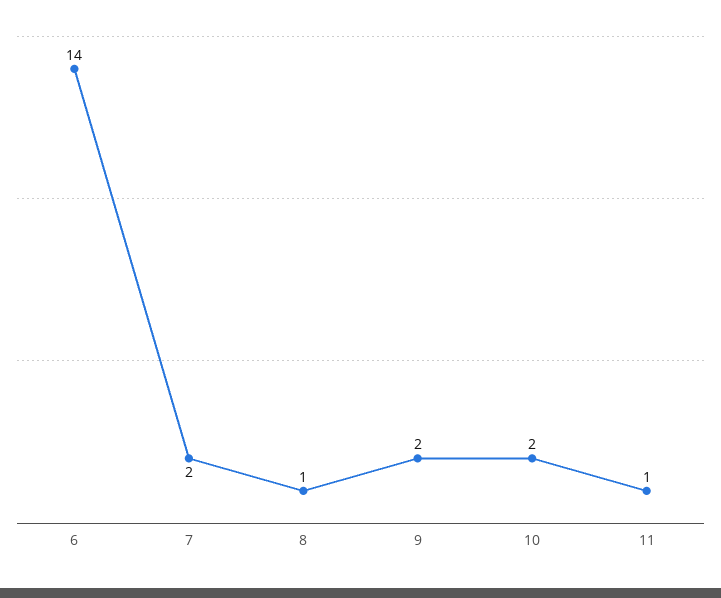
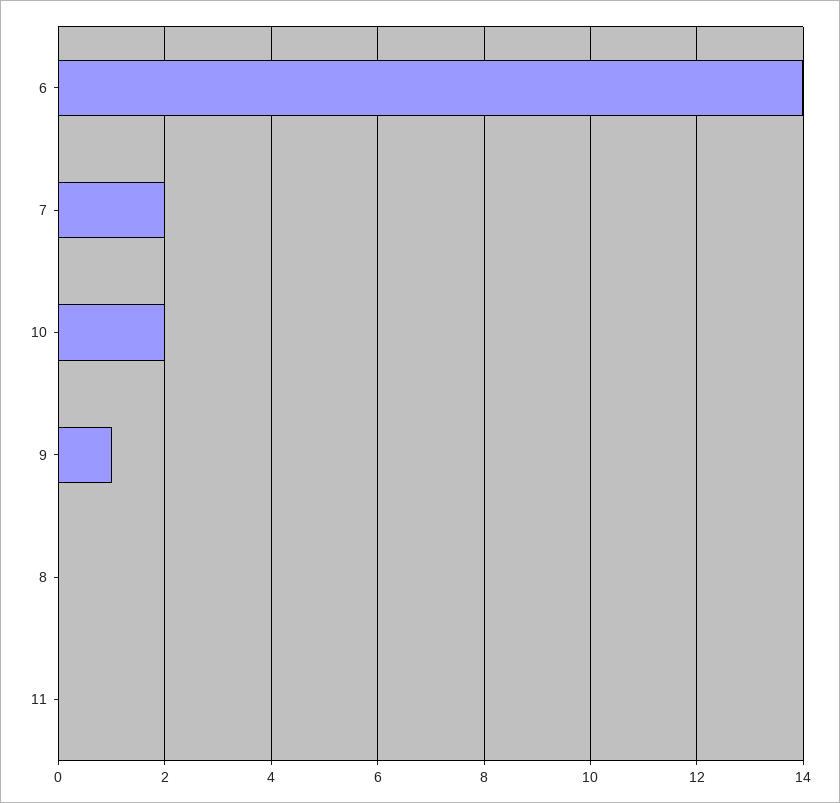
  {
    "6": 14,
    "7": 2,
-   "8": 1,
+   "8": 0,
-   "9": 2,
+   "9": 1,
    "10": 2,
-   "11": 1
+   "11": 0
  }

